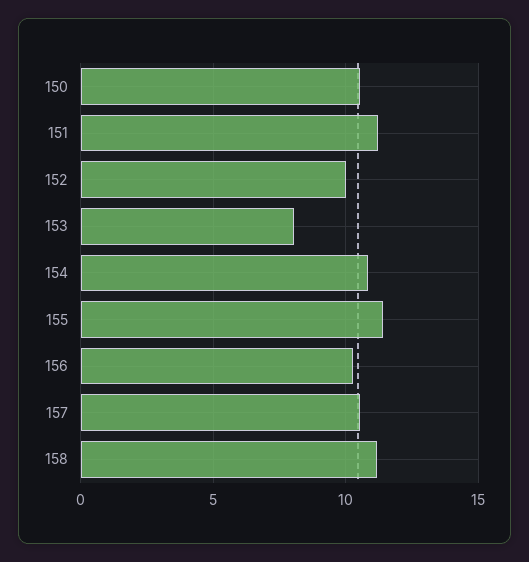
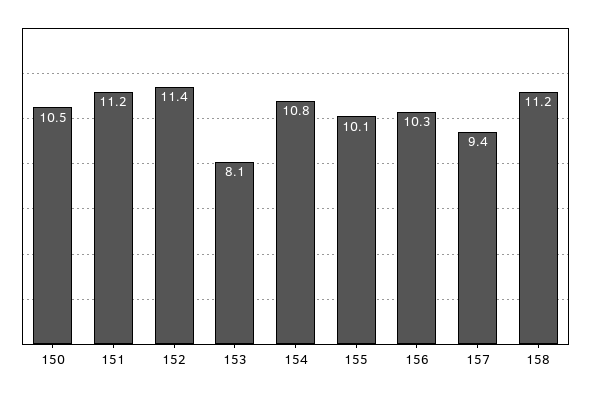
  {
    "150": 10.5,
    "151": 11.2,
-   "152": 10,
+   "152": 11.4,
    "153": 8.1,
    "154": 10.8,
-   "155": 11.5,
+   "155": 10.1,
    "156": 10.3,
-   "157": 10.5,
+   "157": 9.4,
    "158": 11.2
  }

